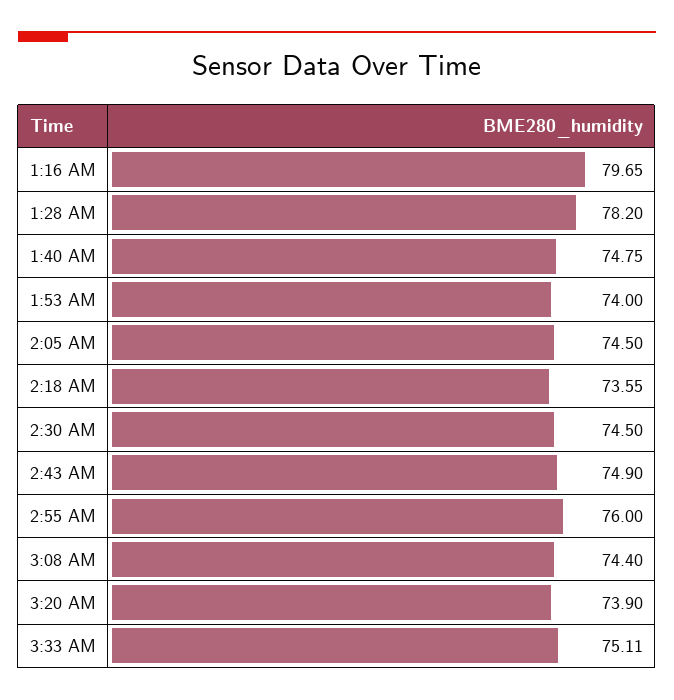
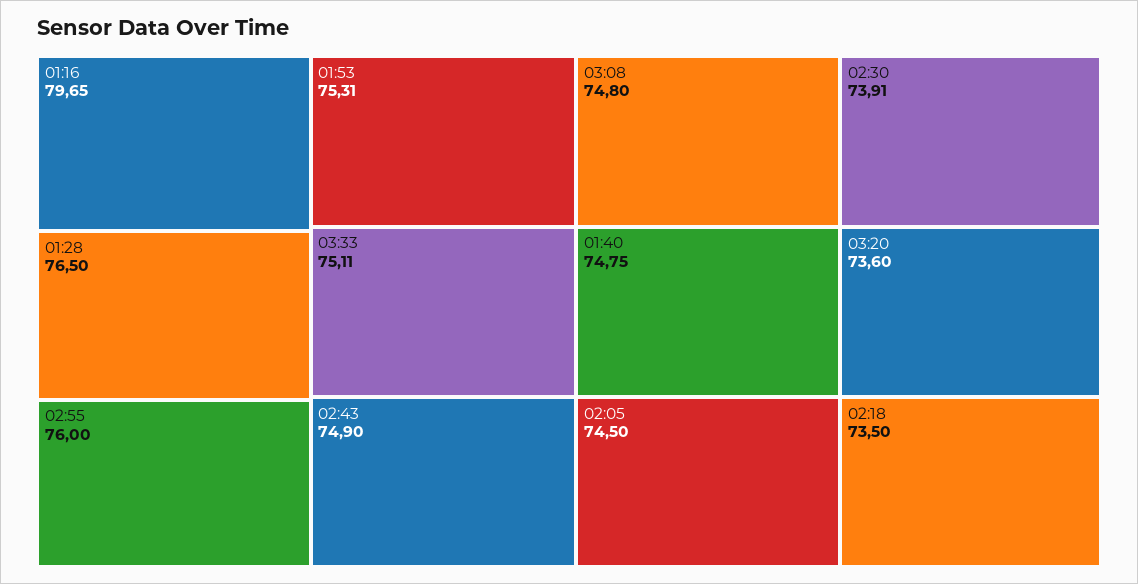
  {
    "1:16 AM": 79.65,
-   "1:28 AM": 78.2,
+   "1:28 AM": 76.5,
    "1:40 AM": 74.75,
-   "1:53 AM": 74,
+   "1:53 AM": 75.31,
    "2:05 AM": 74.5,
-   "2:18 AM": 73.55,
+   "2:18 AM": 73.5,
-   "2:30 AM": 74.5,
+   "2:30 AM": 73.91,
    "2:43 AM": 74.9,
    "2:55 AM": 76,
-   "3:08 AM": 74.4,
+   "3:08 AM": 74.8,
-   "3:20 AM": 73.9,
+   "3:20 AM": 73.6,
    "3:33 AM": 75.11
  }

